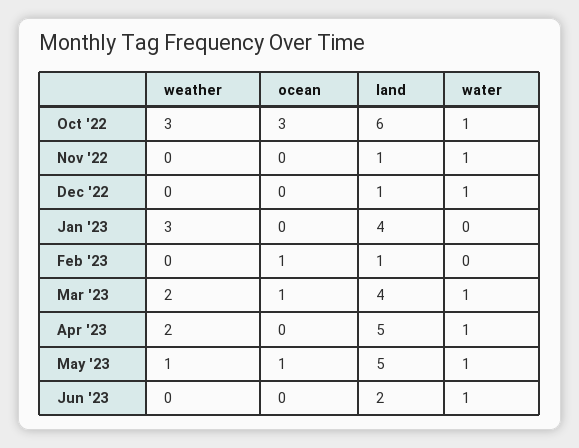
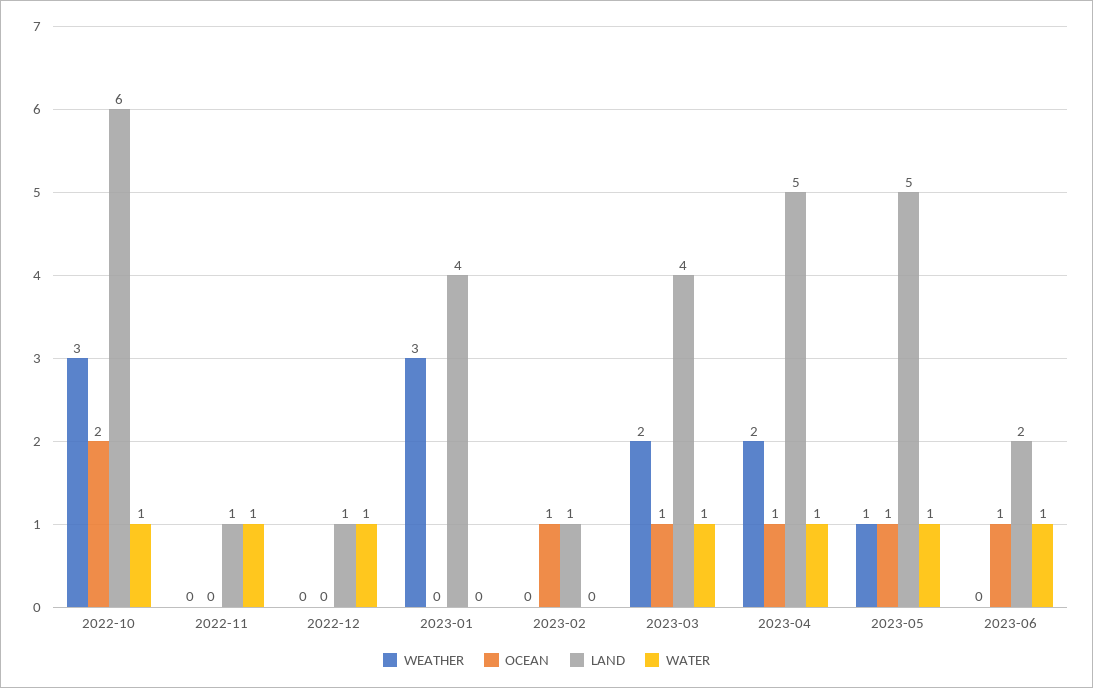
  {
    "weather": {
      "Oct '22": 3,
      "Nov '22": 0,
      "Dec '22": 0,
      "Jan '23": 3,
      "Feb '23": 0,
      "Mar '23": 2,
      "Apr '23": 2,
      "May '23": 1,
      "Jun '23": 0
    },
    "ocean": {
-     "Oct '22": 3,
+     "Oct '22": 2,
      "Nov '22": 0,
      "Dec '22": 0,
      "Jan '23": 0,
      "Feb '23": 1,
      "Mar '23": 1,
-     "Apr '23": 0,
+     "Apr '23": 1,
      "May '23": 1,
-     "Jun '23": 0
+     "Jun '23": 1
    },
    "land": {
      "Oct '22": 6,
      "Nov '22": 1,
      "Dec '22": 1,
      "Jan '23": 4,
      "Feb '23": 1,
      "Mar '23": 4,
      "Apr '23": 5,
      "May '23": 5,
      "Jun '23": 2
    },
    "water": {
      "Oct '22": 1,
      "Nov '22": 1,
      "Dec '22": 1,
      "Jan '23": 0,
      "Feb '23": 0,
      "Mar '23": 1,
      "Apr '23": 1,
      "May '23": 1,
      "Jun '23": 1
    }
  }

